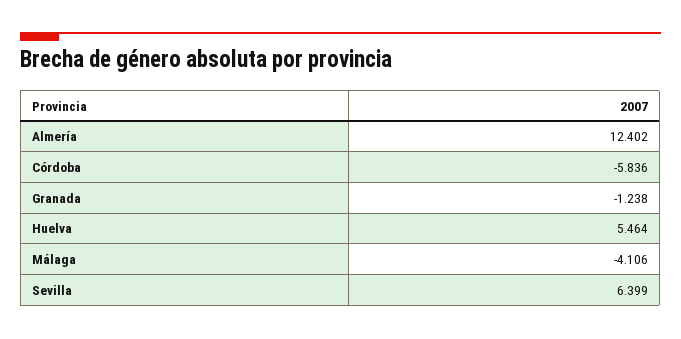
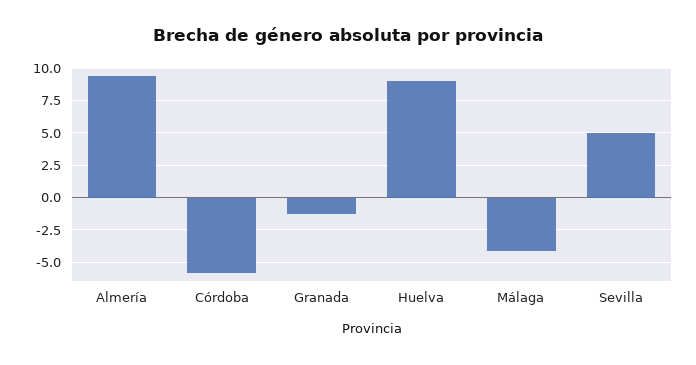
  {
-   "Almería": 12.402,
+   "Almería": 9.5,
    "Córdoba": -5.836,
    "Granada": -1.238,
-   "Huelva": 5.464,
+   "Huelva": 9,
    "Málaga": -4.106,
-   "Sevilla": 6.399
+   "Sevilla": 5
  }

